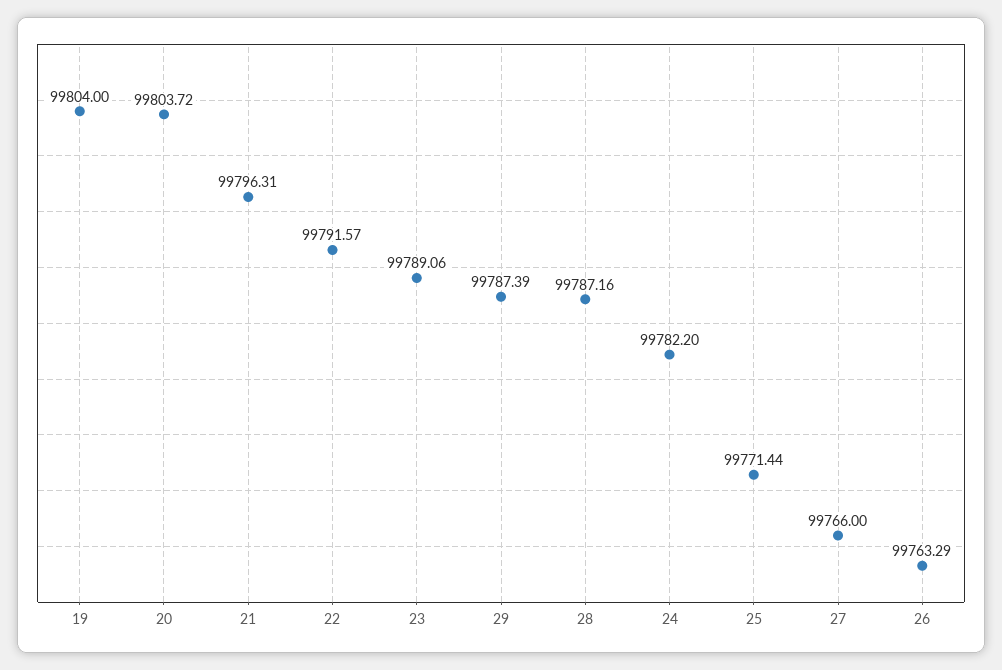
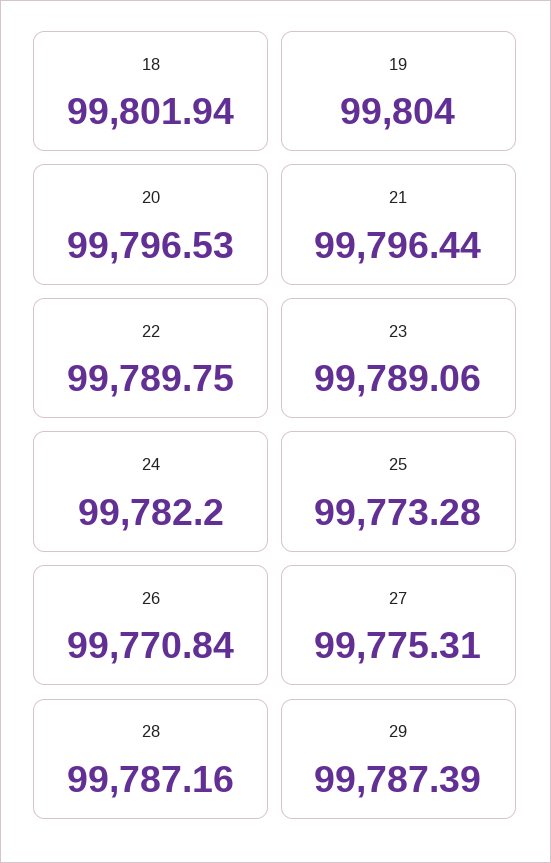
  {
    "19": 99804,
-   "20": 99803.72,
+   "20": 99796.53,
-   "21": 99796.31,
+   "21": 99796.44,
-   "22": 99791.57,
+   "22": 99789.75,
    "23": 99789.06,
    "29": 99787.39,
    "28": 99787.16,
    "24": 99782.2,
-   "25": 99771.44,
+   "25": 99773.28,
-   "27": 99766,
+   "27": 99775.31,
-   "26": 99763.29
+   "26": 99770.84,
+   "18": 99801.94
  }

